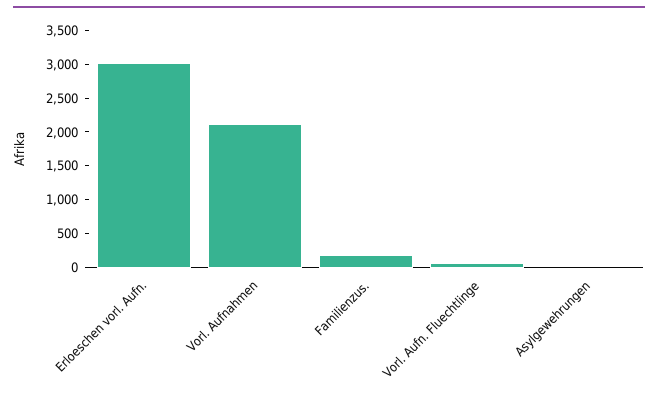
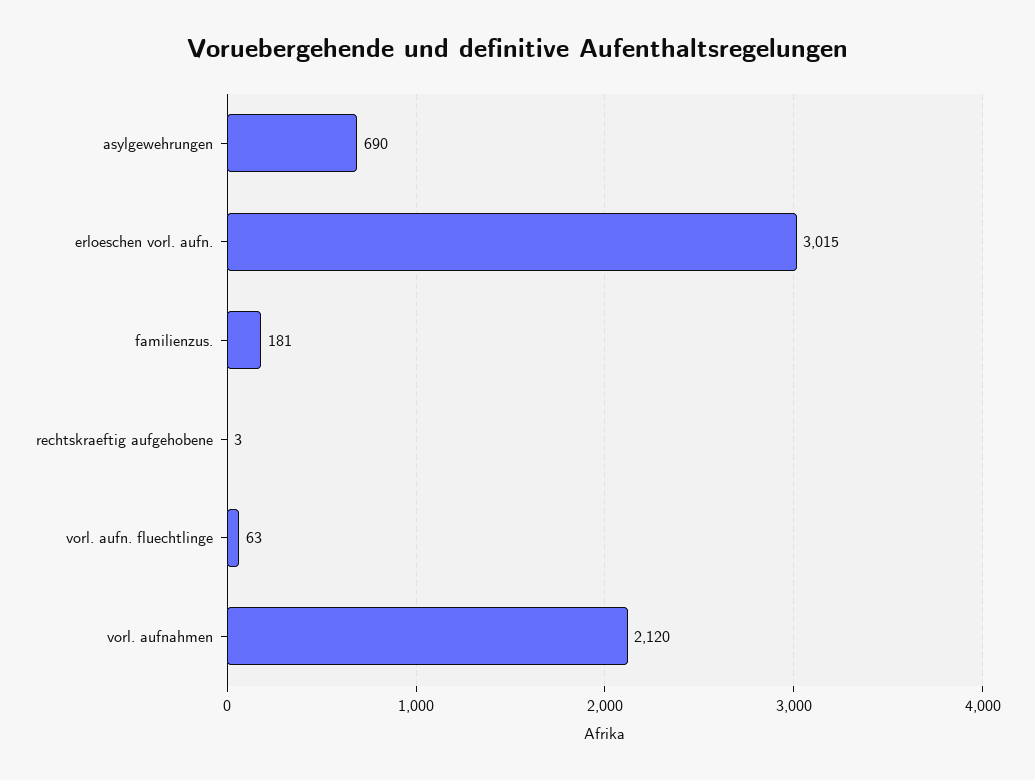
  {
    "Erloeschen vorl. Aufn.": 3015,
    "Vorl. Aufnahmen": 2120,
    "Familienzus.": 181,
    "Vorl. Aufn. Fluechtlinge": 63,
-   "Asylgewehrungen": 0
+   "Asylgewehrungen": 690,
+   "rechtskraeftig aufgehobene": 3
  }

